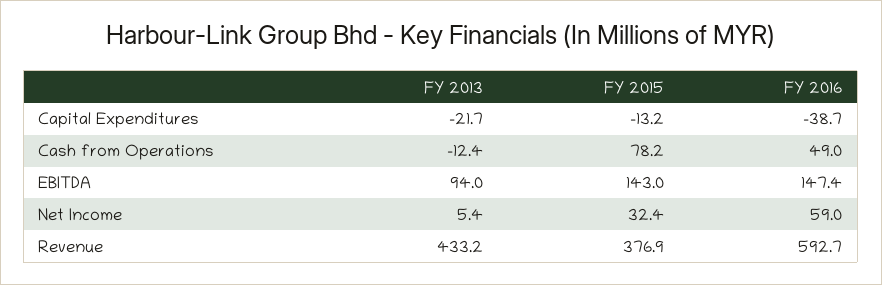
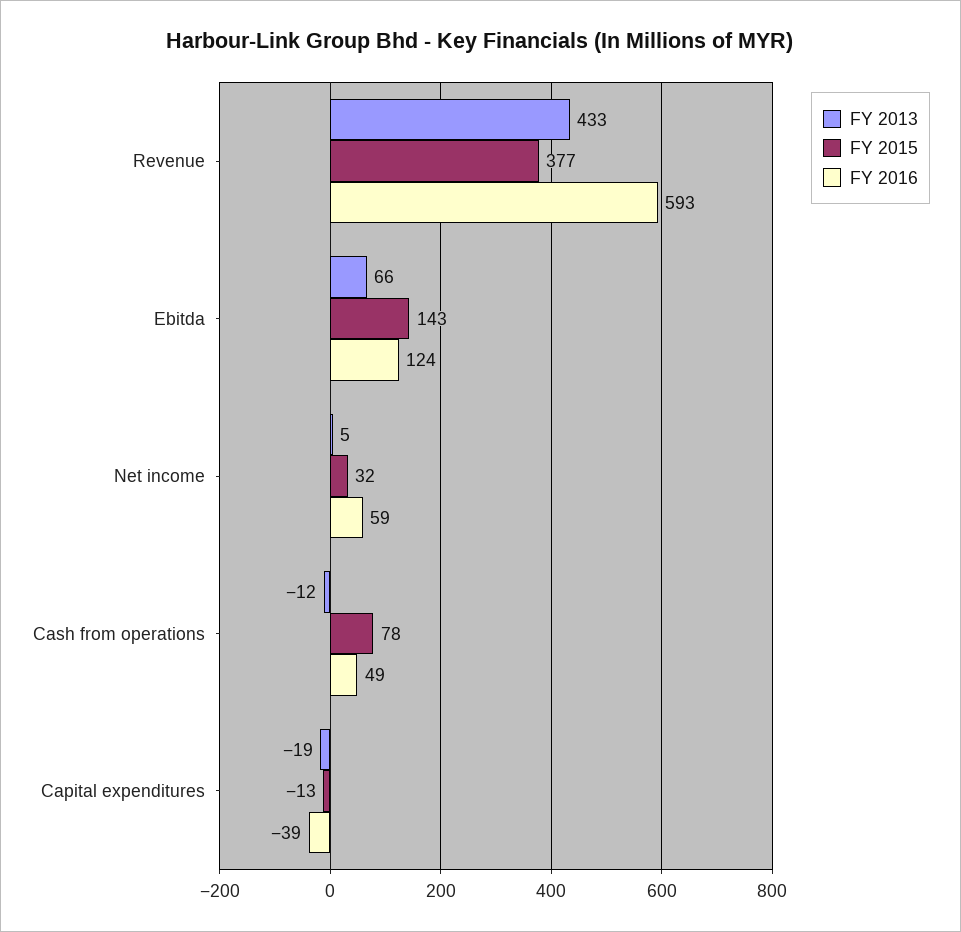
  {
    "FY 2013": {
-     "Capital Expenditures": -21.7,
+     "Capital Expenditures": -19,
      "Cash from Operations": -12.4,
-     "EBITDA": 94,
+     "EBITDA": 66,
      "Net Income": 5.4,
      "Revenue": 433.2
    },
    "FY 2015": {
      "Capital Expenditures": -13.2,
      "Cash from Operations": 78.2,
      "EBITDA": 143,
      "Net Income": 32.4,
      "Revenue": 376.9
    },
    "FY 2016": {
      "Capital Expenditures": -38.7,
      "Cash from Operations": 49,
-     "EBITDA": 147.4,
+     "EBITDA": 124,
      "Net Income": 59,
      "Revenue": 592.7
    }
  }

